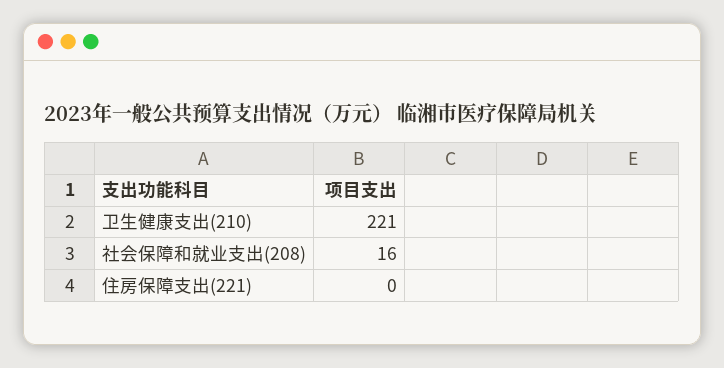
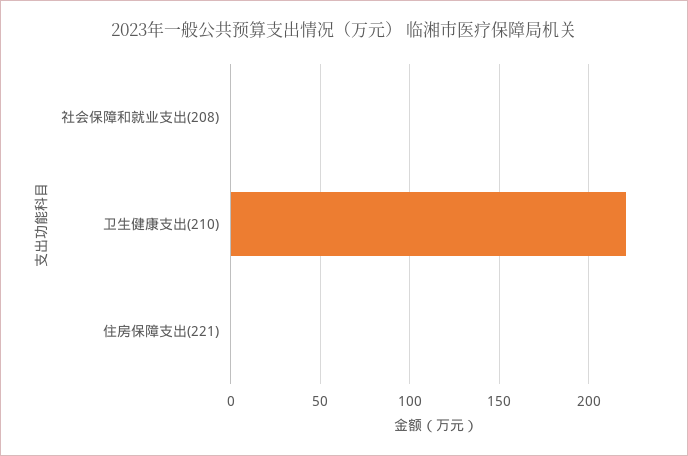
  {
    "卫生健康支出(210)": 221,
-   "社会保障和就业支出(208)": 16,
+   "社会保障和就业支出(208)": 0,
    "住房保障支出(221)": 0
  }

